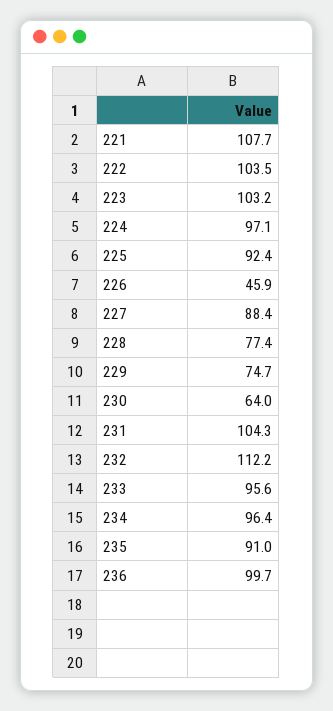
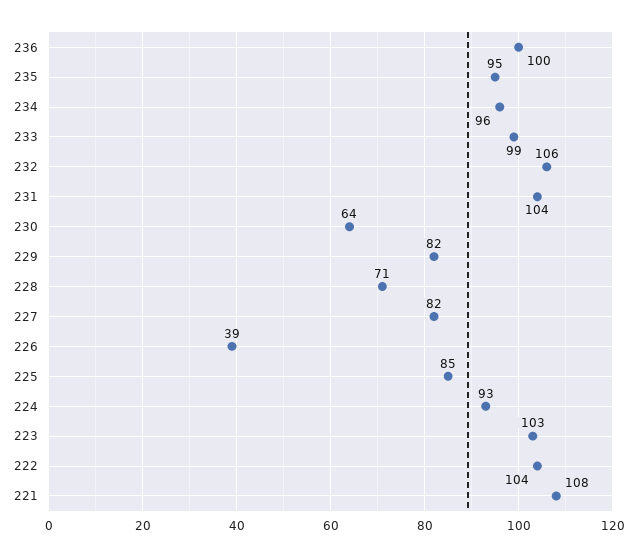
  {
    "221": 107.7,
    "222": 103.5,
    "223": 103.2,
-   "224": 97.1,
+   "224": 93,
-   "225": 92.4,
+   "225": 85,
-   "226": 45.9,
+   "226": 39,
-   "227": 88.4,
+   "227": 82,
-   "228": 77.4,
+   "228": 71,
-   "229": 74.7,
+   "229": 82,
    "230": 64,
    "231": 104.3,
-   "232": 112.2,
+   "232": 106,
-   "233": 95.6,
+   "233": 99,
    "234": 96.4,
-   "235": 91,
+   "235": 95,
    "236": 99.7
  }

